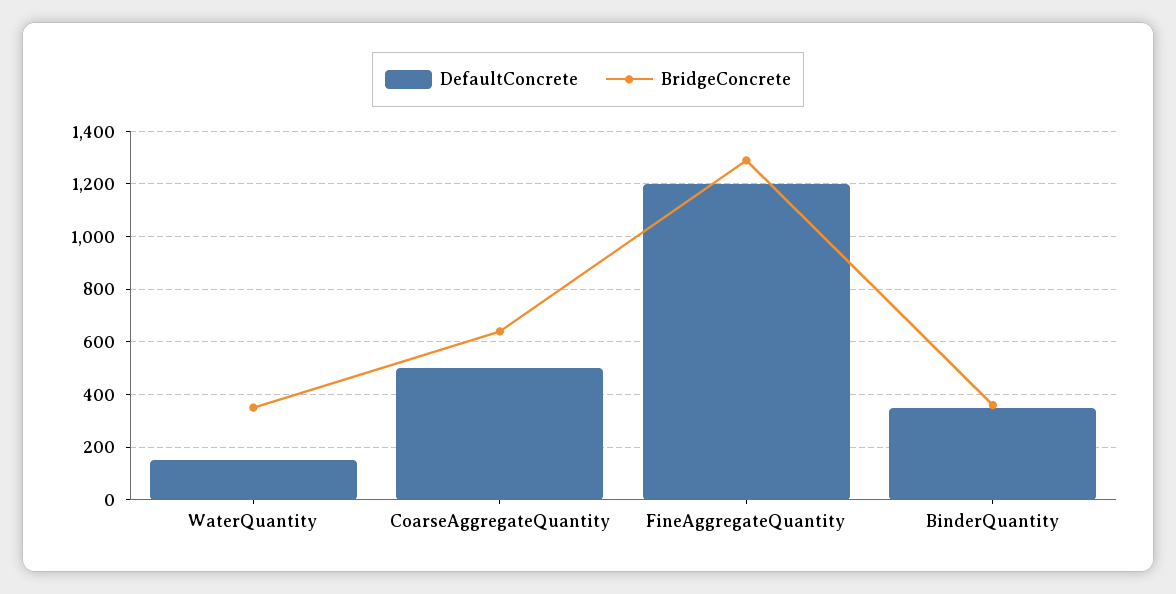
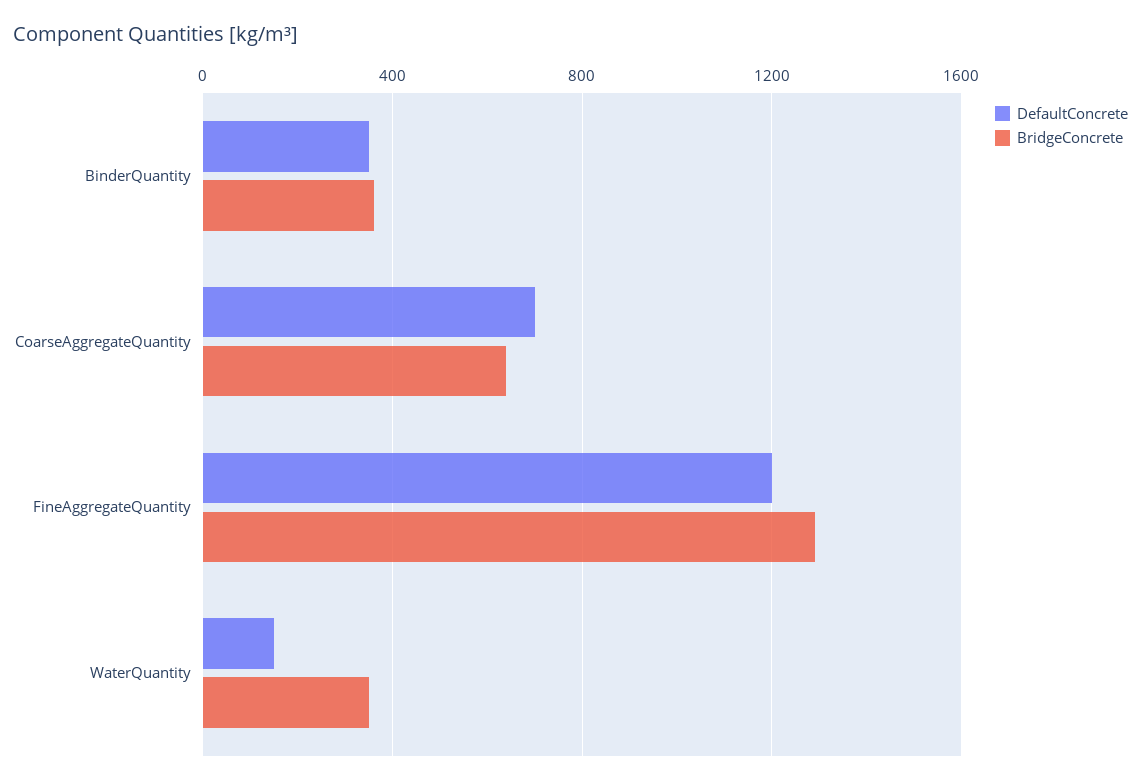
  {
    "DefaultConcrete": {
      "WaterQuantity": 150,
-     "CoarseAggregateQuantity": 500,
+     "CoarseAggregateQuantity": 700,
      "FineAggregateQuantity": 1200,
      "BinderQuantity": 350
    },
    "BridgeConcrete": {
      "WaterQuantity": 350,
      "CoarseAggregateQuantity": 650,
      "FineAggregateQuantity": 1300,
      "BinderQuantity": 350
    }
  }

